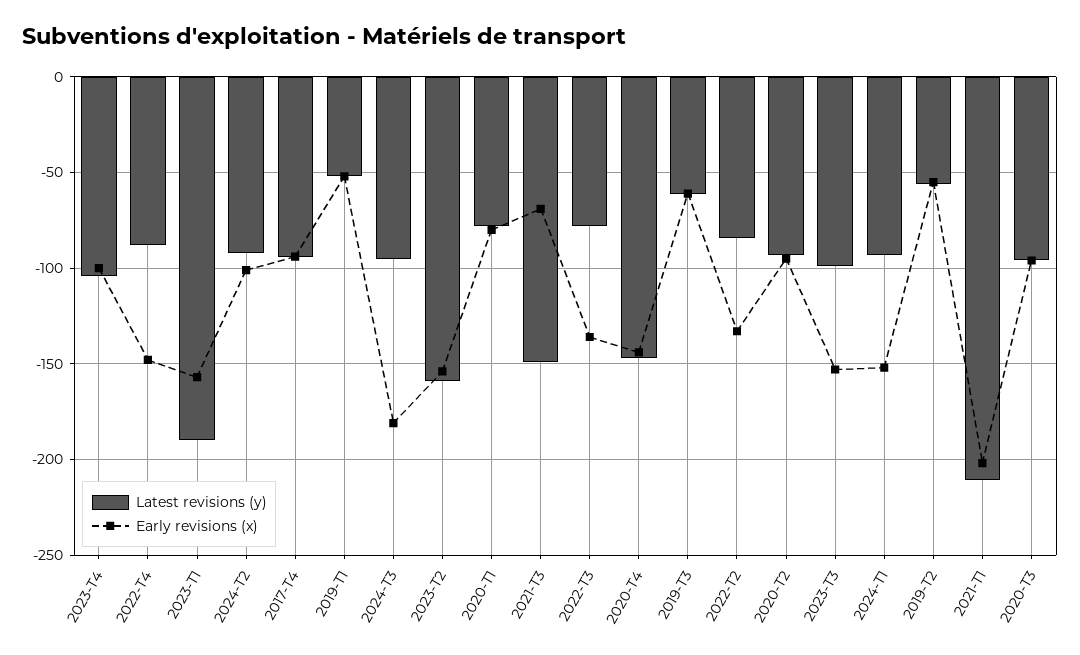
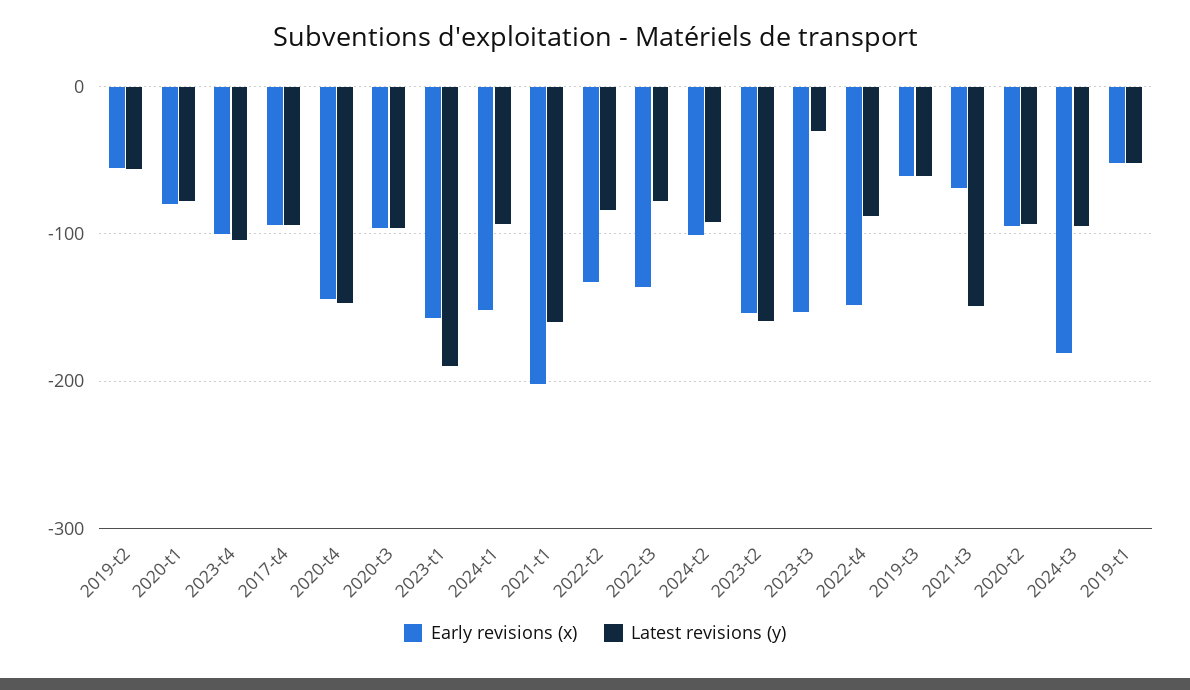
  {
    "Latest revisions (y)": {
      "2023-T4": -105,
      "2022-T4": -90,
      "2023-T1": -190,
      "2024-T2": -90,
      "2017-T4": -95,
      "2019-T1": -50,
      "2024-T3": -95,
      "2023-T2": -160,
      "2020-T1": -80,
      "2021-T3": -150,
      "2022-T3": -80,
      "2020-T4": -145,
      "2019-T3": -60,
      "2022-T2": -85,
      "2020-T2": -95,
-     "2023-T3": -100,
+     "2023-T3": -30,
      "2024-T1": -95,
      "2019-T2": -55,
-     "2021-T1": -210,
+     "2021-T1": -160,
      "2020-T3": -95
    },
    "Early revisions (x)": {
      "2023-T4": -100,
      "2022-T4": -150,
      "2023-T1": -155,
      "2024-T2": -100,
      "2017-T4": -95,
      "2019-T1": -50,
      "2024-T3": -180,
      "2023-T2": -155,
      "2020-T1": -80,
      "2021-T3": -70,
      "2022-T3": -135,
      "2020-T4": -145,
      "2019-T3": -60,
      "2022-T2": -135,
      "2020-T2": -95,
      "2023-T3": -155,
      "2024-T1": -150,
      "2019-T2": -55,
      "2021-T1": -200,
      "2020-T3": -95
    }
  }

